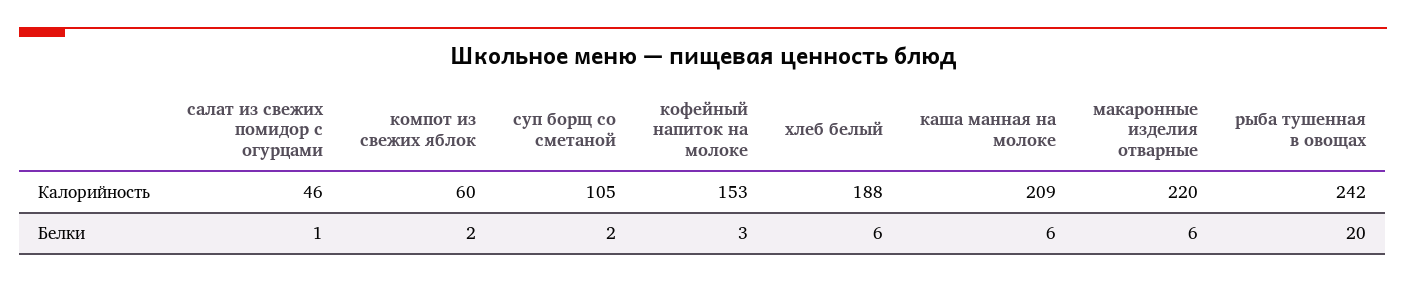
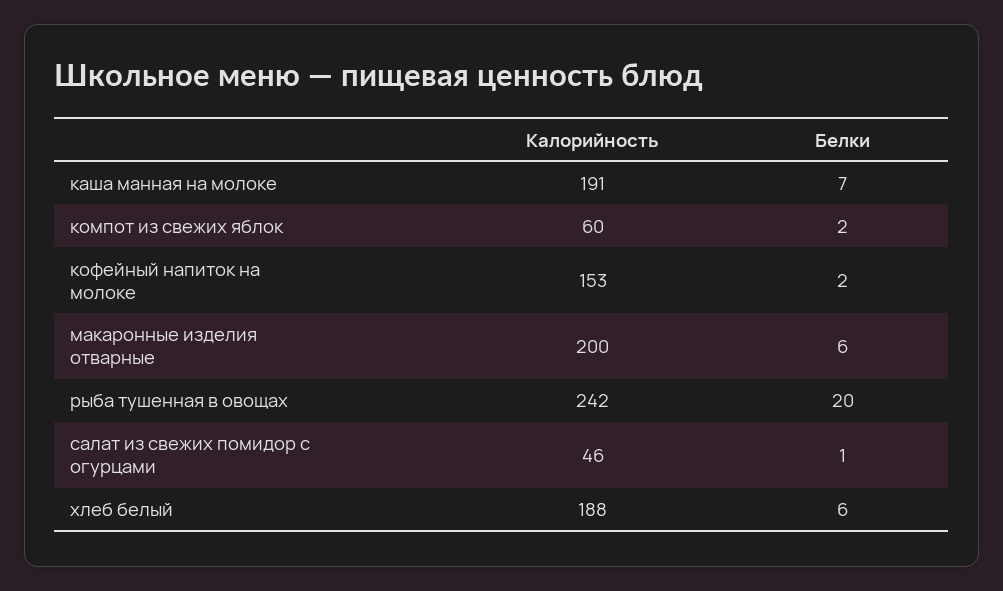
  {
    "салат из свежих помидор с огурцами": {
      "Калорийность": 46,
      "Белки": 1
    },
    "компот из свежих яблок": {
      "Калорийность": 60,
      "Белки": 2
    },
-   "суп борщ со сметаной": {
-     "Калорийность": 105,
-     "Белки": 2
-   },
    "кофейный напиток на молоке": {
      "Калорийность": 153,
-     "Белки": 3
+     "Белки": 2
    },
    "хлеб белый": {
      "Калорийность": 188,
      "Белки": 6
    },
    "каша манная на молоке": {
-     "Калорийность": 209,
+     "Калорийность": 191,
-     "Белки": 6
+     "Белки": 7
    },
    "макаронные изделия отварные": {
-     "Калорийность": 220,
+     "Калорийность": 200,
      "Белки": 6
    },
    "рыба тушенная в овощах": {
      "Калорийность": 242,
      "Белки": 20
    }
  }

